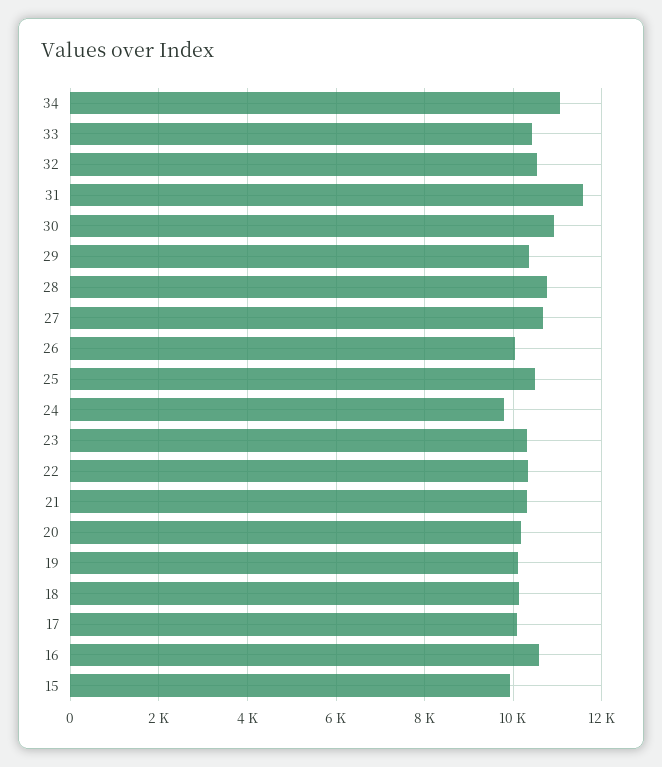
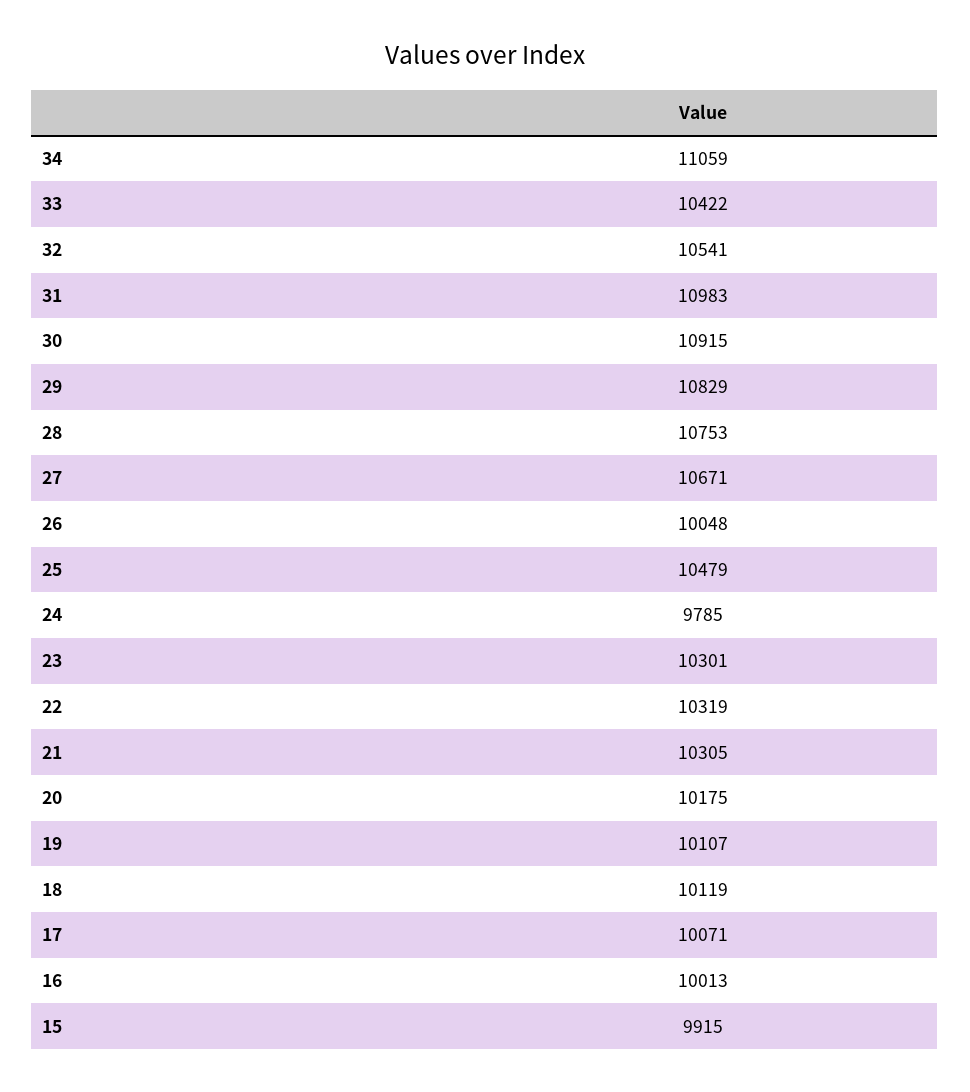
  {
    "34": 11059,
    "33": 10422,
    "32": 10541,
-   "31": 11600,
+   "31": 10983,
    "30": 10915,
-   "29": 10400,
+   "29": 10829,
    "28": 10753,
    "27": 10671,
    "26": 10048,
    "25": 10479,
    "24": 9785,
    "23": 10301,
    "22": 10319,
    "21": 10305,
    "20": 10175,
    "19": 10107,
    "18": 10119,
    "17": 10071,
-   "16": 10600,
+   "16": 10013,
    "15": 9915
  }

